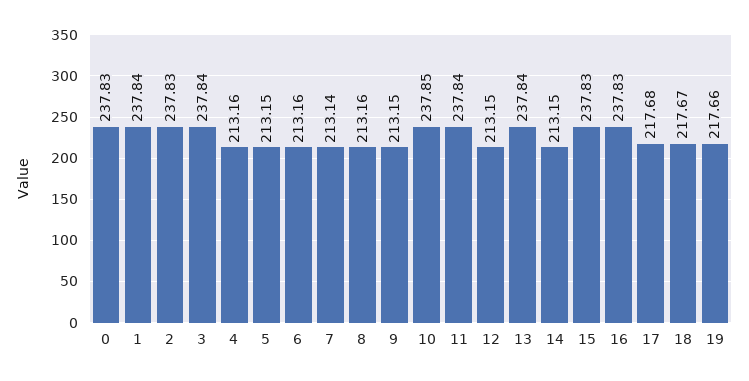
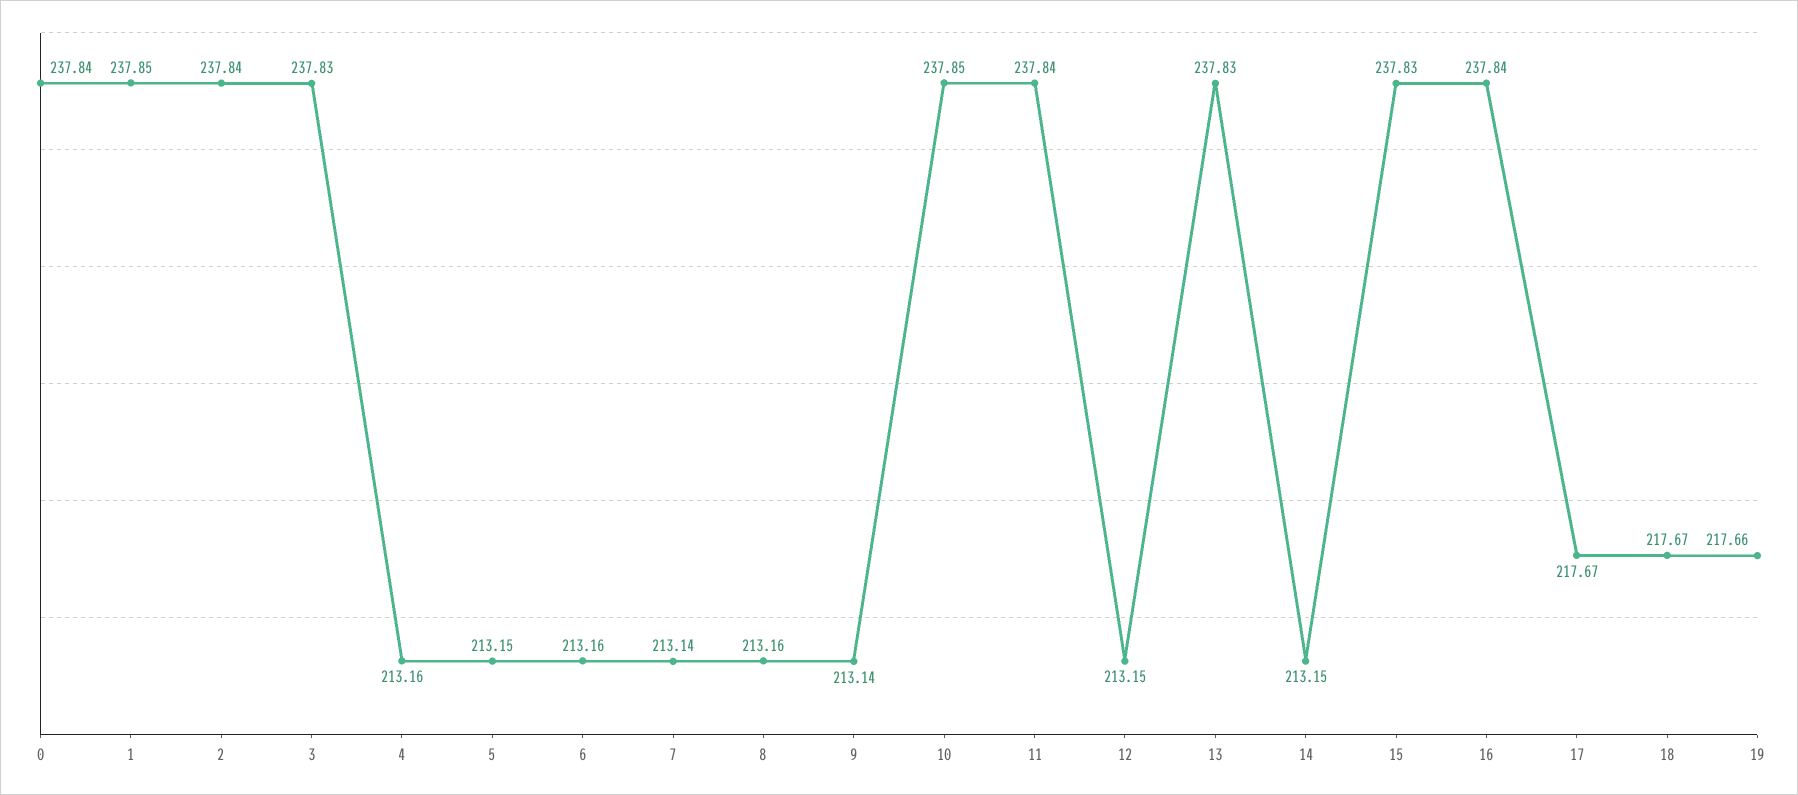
  {
-   "0": 237.83,
+   "0": 237.84,
-   "1": 237.84,
+   "1": 237.85,
-   "2": 237.83,
+   "2": 237.84,
-   "3": 237.84,
+   "3": 237.83,
    "4": 213.16,
    "5": 213.15,
    "6": 213.16,
    "7": 213.14,
    "8": 213.16,
-   "9": 213.15,
+   "9": 213.14,
    "10": 237.85,
    "11": 237.84,
    "12": 213.15,
-   "13": 237.84,
+   "13": 237.83,
    "14": 213.15,
    "15": 237.83,
-   "16": 237.83,
+   "16": 237.84,
-   "17": 217.68,
+   "17": 217.67,
    "18": 217.67,
    "19": 217.66
  }

